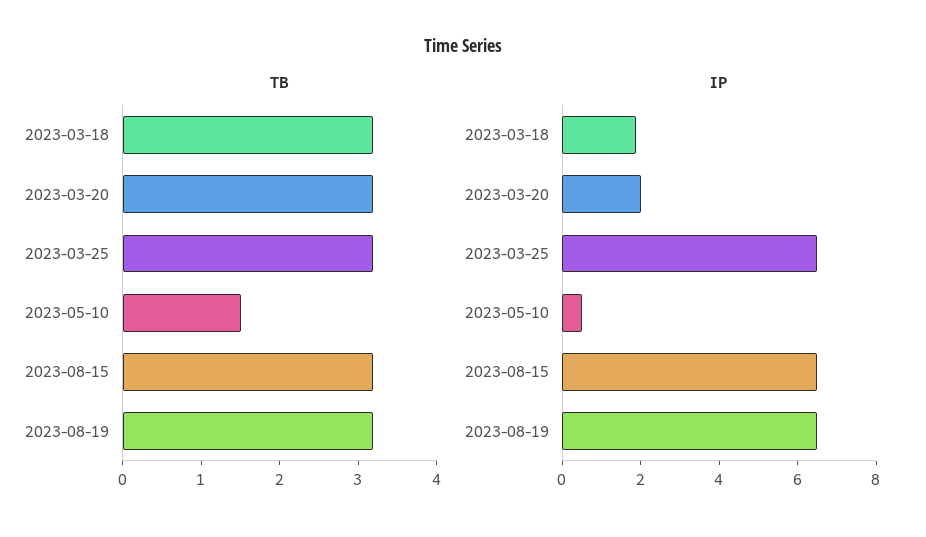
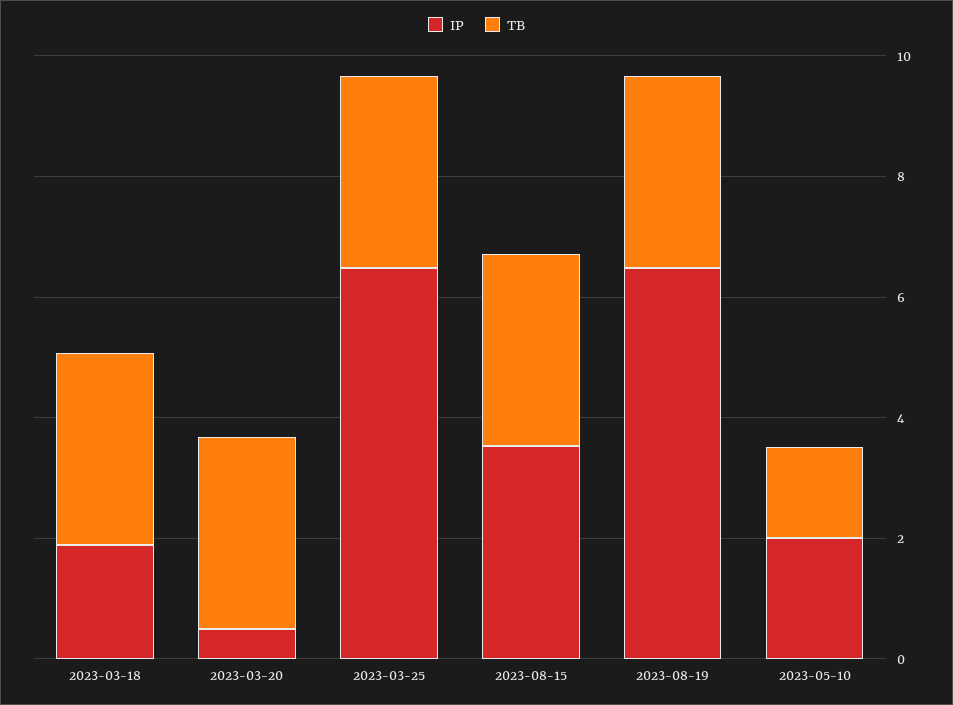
  {
    "TB": {
      "2023-03-18": 3.2,
      "2023-03-20": 3.2,
      "2023-03-25": 3.2,
      "2023-05-10": 1.6,
      "2023-08-15": 3.2,
      "2023-08-19": 3.2
    },
    "IP": {
      "2023-03-18": 2,
-     "2023-03-20": 2,
+     "2023-03-20": 0.5,
      "2023-03-25": 6.5,
-     "2023-05-10": 0.5,
+     "2023-05-10": 2,
-     "2023-08-15": 6.5,
+     "2023-08-15": 3.5,
      "2023-08-19": 6.5
    }
  }

